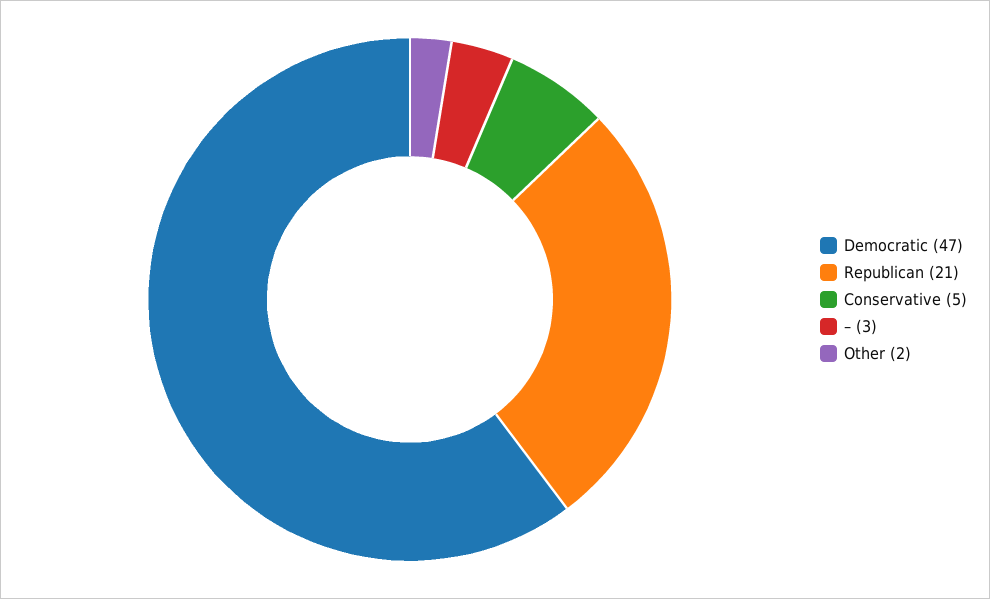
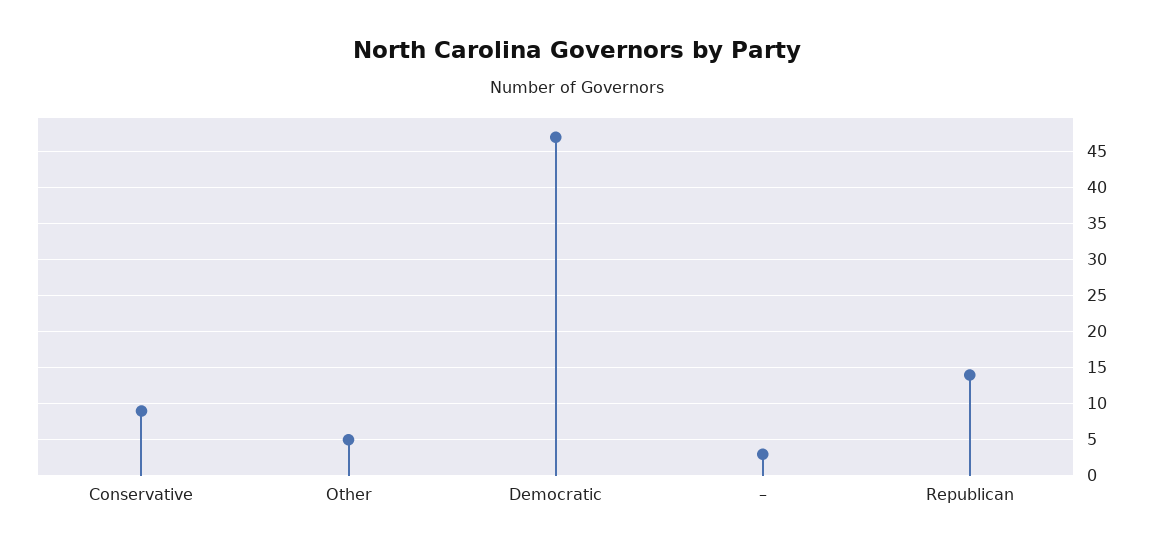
  {
    "Democratic": 47,
-   "Republican": 21,
+   "Republican": 14,
-   "Conservative": 5,
+   "Conservative": 9,
    "–": 3,
-   "Other": 2
+   "Other": 5
  }

